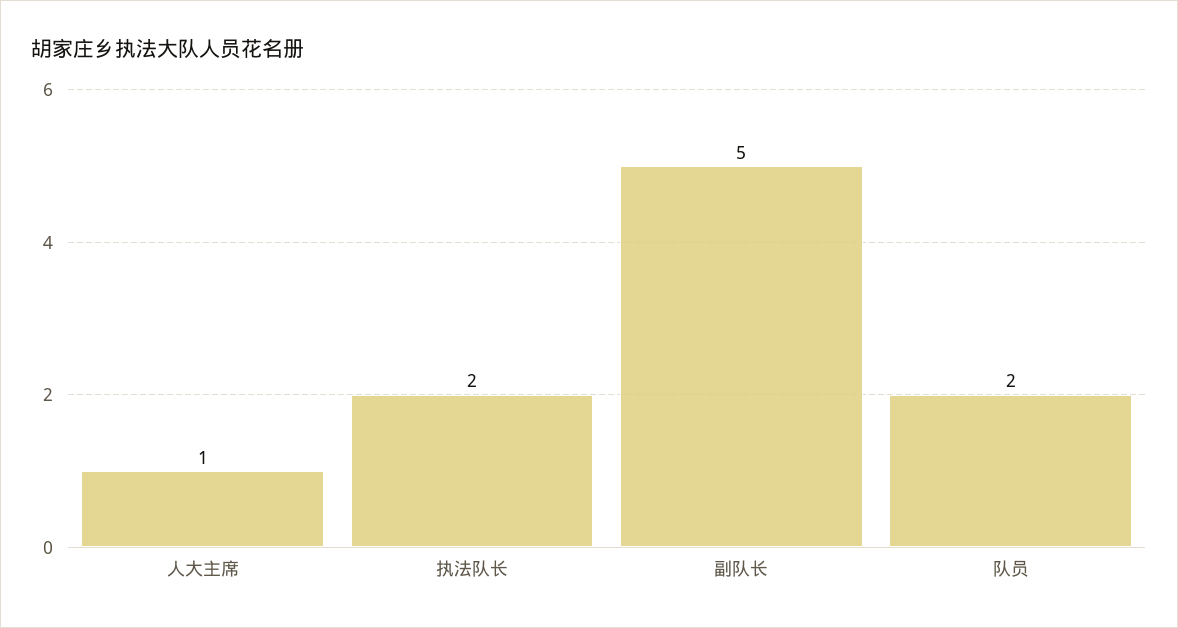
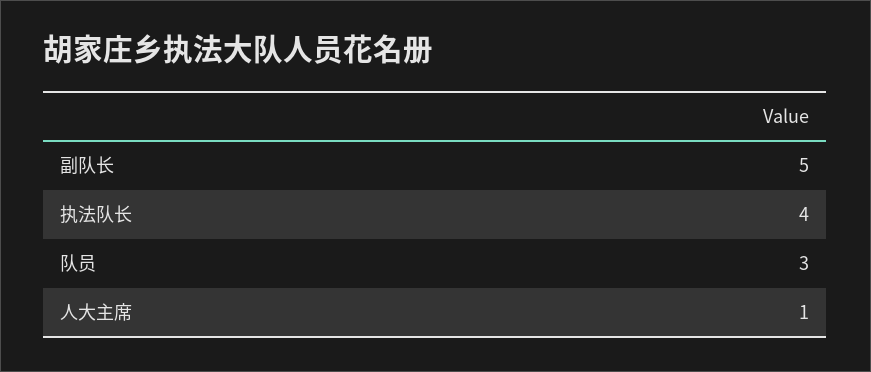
  {
    "人大主席": 1,
-   "执法队长": 2,
+   "执法队长": 4,
    "副队长": 5,
-   "队员": 2
+   "队员": 3
  }

